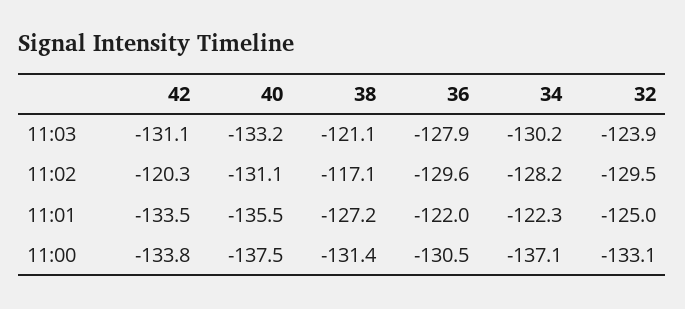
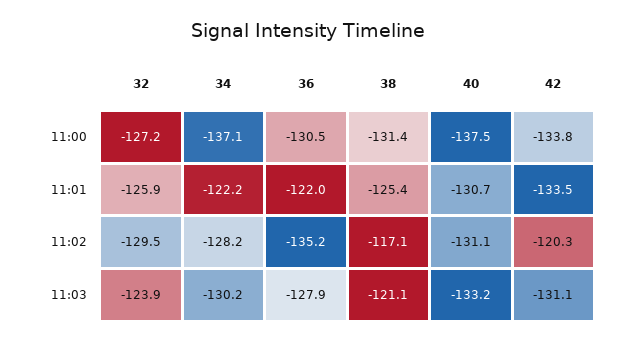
  {
    "42": {
      "11:03": -131.1,
      "11:02": -120.3,
      "11:01": -133.5,
      "11:00": -133.8
    },
    "40": {
      "11:03": -133.2,
      "11:02": -131.1,
-     "11:01": -135.5,
+     "11:01": -130.7,
      "11:00": -137.5
    },
    "38": {
      "11:03": -121.1,
      "11:02": -117.1,
-     "11:01": -127.2,
+     "11:01": -125.4,
      "11:00": -131.4
    },
    "36": {
      "11:03": -127.9,
-     "11:02": -129.6,
+     "11:02": -135.2,
      "11:01": -122,
      "11:00": -130.5
    },
    "34": {
      "11:03": -130.2,
      "11:02": -128.2,
-     "11:01": -122.3,
+     "11:01": -122.2,
      "11:00": -137.1
    },
    "32": {
      "11:03": -123.9,
      "11:02": -129.5,
-     "11:01": -125,
+     "11:01": -125.9,
-     "11:00": -133.1
+     "11:00": -127.2
    }
  }

